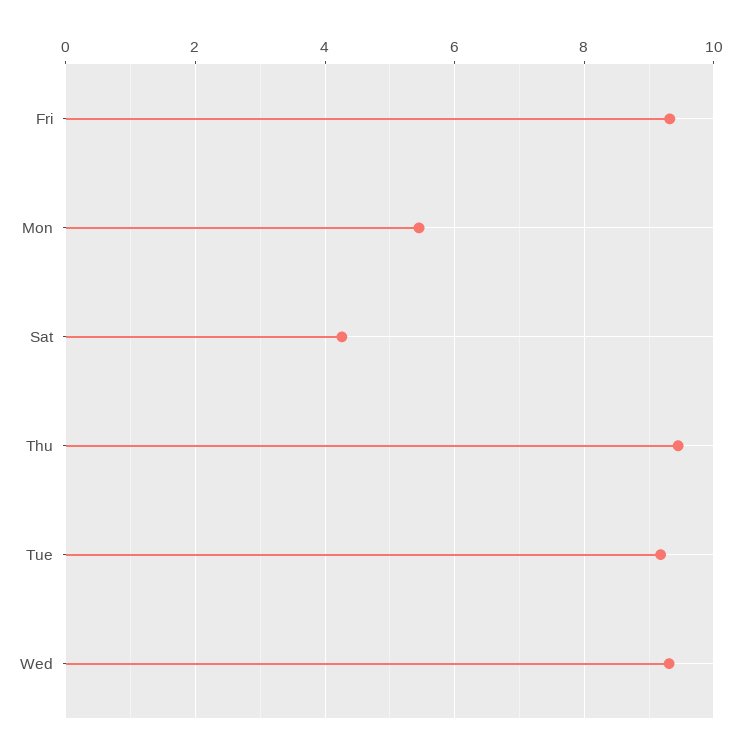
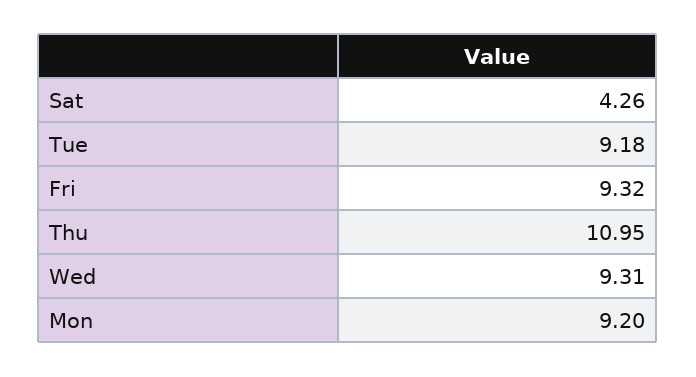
  {
    "Fri": 9.32,
-   "Mon": 5.4,
+   "Mon": 9.2,
    "Sat": 4.26,
-   "Thu": 9.4,
+   "Thu": 10.95,
    "Tue": 9.18,
    "Wed": 9.31
  }

